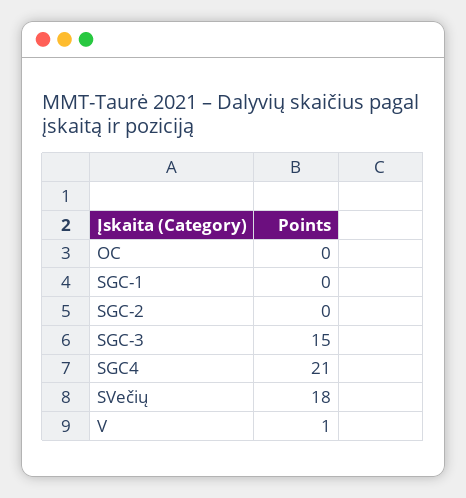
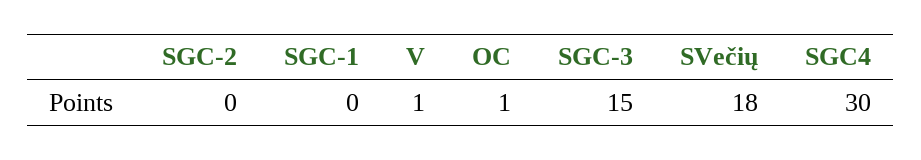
  {
-   "OC": 0,
+   "OC": 1,
    "SGC-1": 0,
    "SGC-2": 0,
    "SGC-3": 15,
-   "SGC4": 21,
+   "SGC4": 30,
    "SVečių": 18,
    "V": 1
  }

